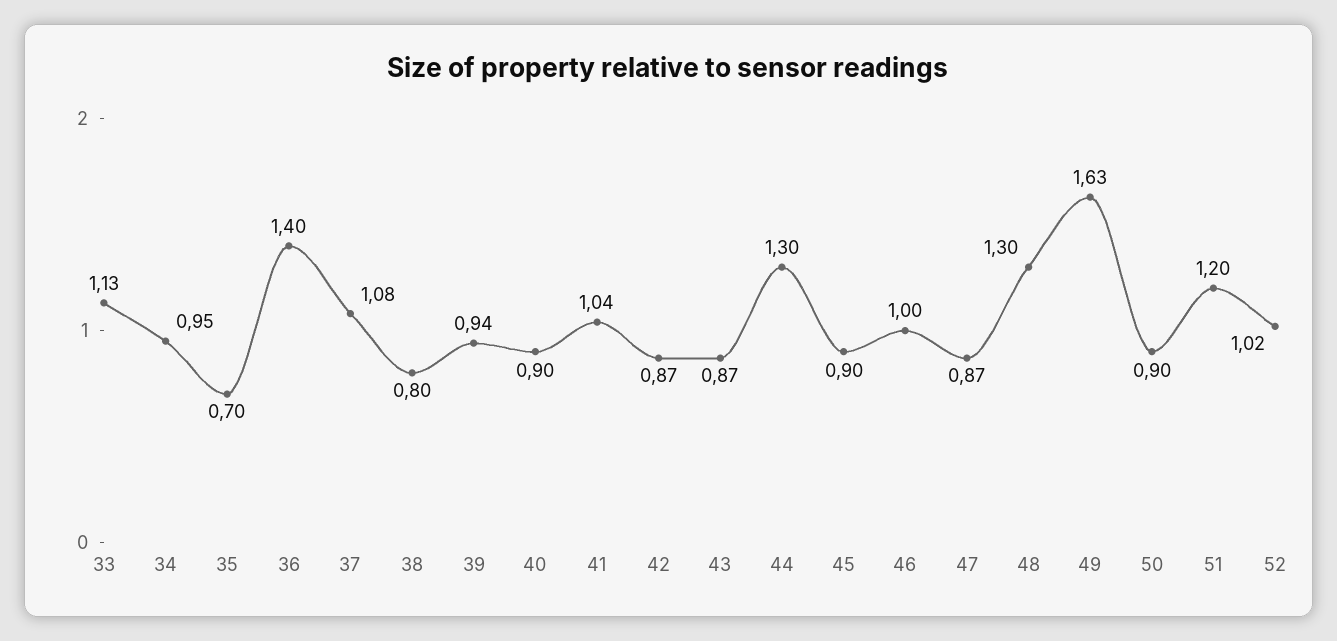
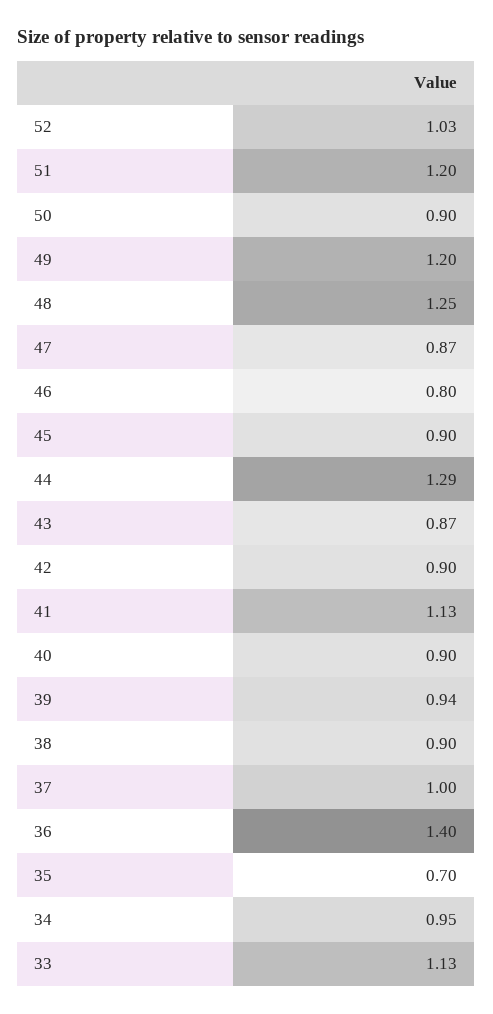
  {
    "33": 1.13,
    "34": 0.95,
    "35": 0.7,
    "36": 1.4,
-   "37": 1.08,
+   "37": 1,
-   "38": 0.8,
+   "38": 0.9,
    "39": 0.94,
    "40": 0.9,
-   "41": 1.04,
+   "41": 1.13,
-   "42": 0.87,
+   "42": 0.9,
    "43": 0.87,
-   "44": 1.3,
+   "44": 1.29,
    "45": 0.9,
-   "46": 1,
+   "46": 0.8,
    "47": 0.87,
-   "48": 1.3,
+   "48": 1.25,
-   "49": 1.63,
+   "49": 1.2,
    "50": 0.9,
    "51": 1.2,
-   "52": 1.02
+   "52": 1.03
  }

